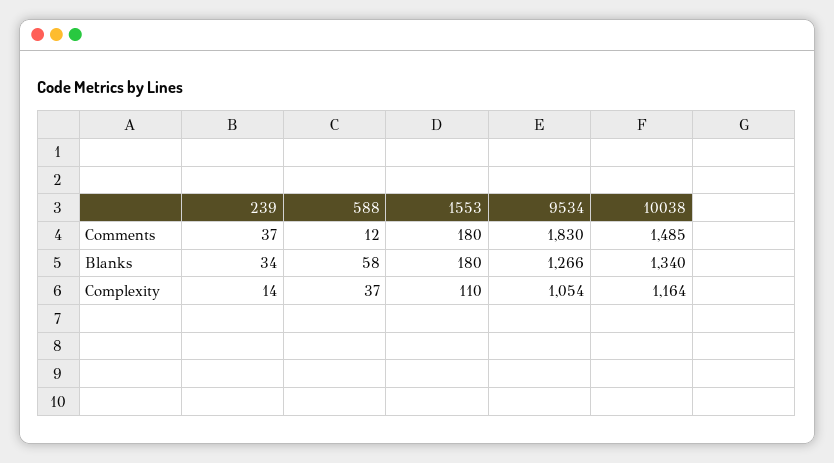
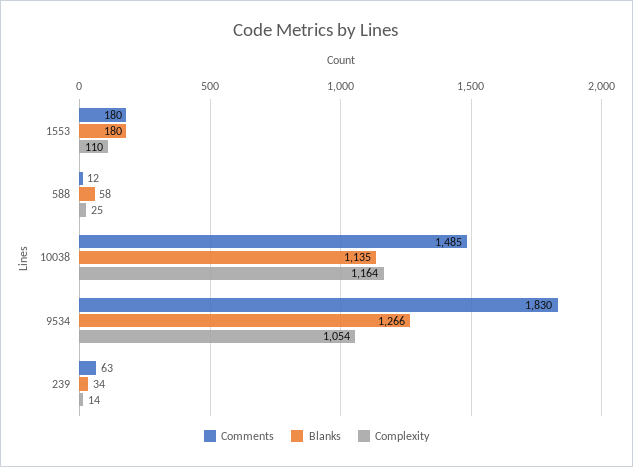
  {
    "Comments": {
-     "239": 37,
+     "239": 63,
      "588": 12,
      "1553": 180,
      "9534": 1830,
      "10038": 1485
    },
    "Blanks": {
      "239": 34,
      "588": 58,
      "1553": 180,
      "9534": 1266,
-     "10038": 1340
+     "10038": 1135
    },
    "Complexity": {
      "239": 14,
-     "588": 37,
+     "588": 25,
      "1553": 110,
      "9534": 1054,
      "10038": 1164
    }
  }

